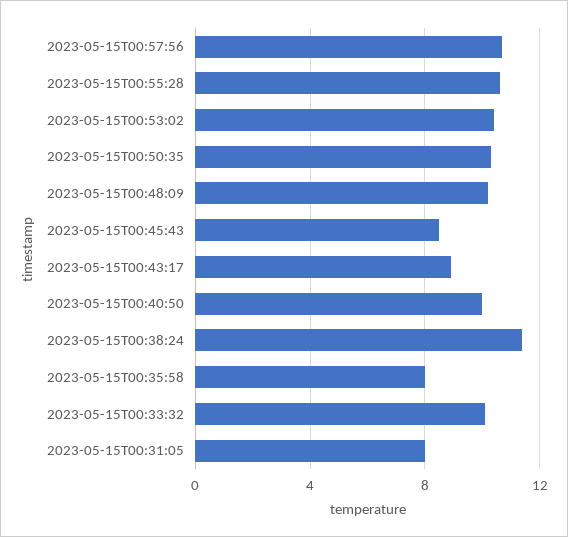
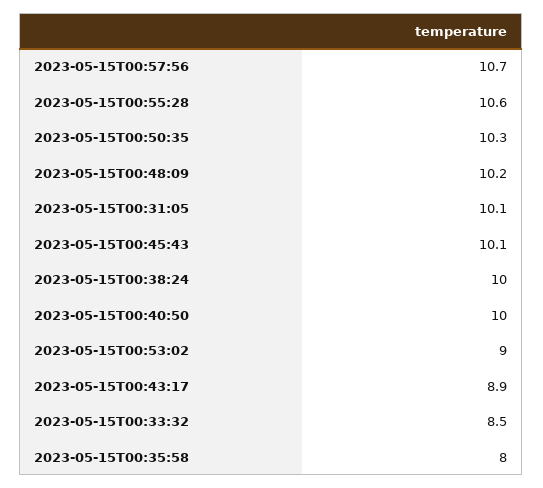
  {
    "2023-05-15T00:57:56": 10.7,
    "2023-05-15T00:55:28": 10.6,
-   "2023-05-15T00:53:02": 10.5,
+   "2023-05-15T00:53:02": 9,
    "2023-05-15T00:50:35": 10.3,
    "2023-05-15T00:48:09": 10.2,
-   "2023-05-15T00:45:43": 8.5,
+   "2023-05-15T00:45:43": 10.1,
    "2023-05-15T00:43:17": 8.9,
    "2023-05-15T00:40:50": 10,
-   "2023-05-15T00:38:24": 11.5,
+   "2023-05-15T00:38:24": 10,
    "2023-05-15T00:35:58": 8,
-   "2023-05-15T00:33:32": 10,
+   "2023-05-15T00:33:32": 8.5,
-   "2023-05-15T00:31:05": 8
+   "2023-05-15T00:31:05": 10.1
  }

